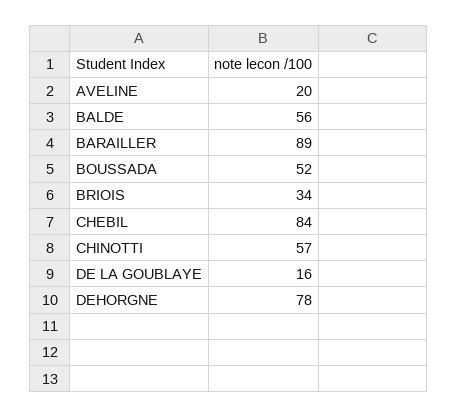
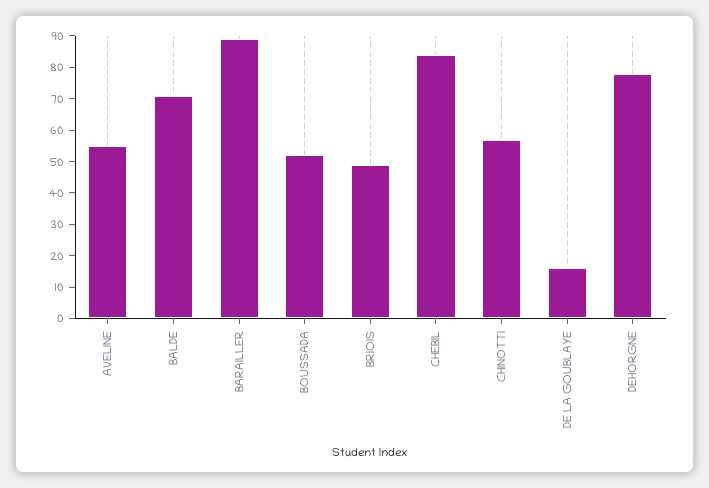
  {
-   "AVELINE": 20,
+   "AVELINE": 55,
-   "BALDE": 56,
+   "BALDE": 70,
    "BARAILLER": 89,
    "BOUSSADA": 52,
-   "BRIOIS": 34,
+   "BRIOIS": 50,
    "CHEBIL": 84,
    "CHINOTTI": 57,
    "DE LA GOUBLAYE": 16,
    "DEHORGNE": 78
  }

